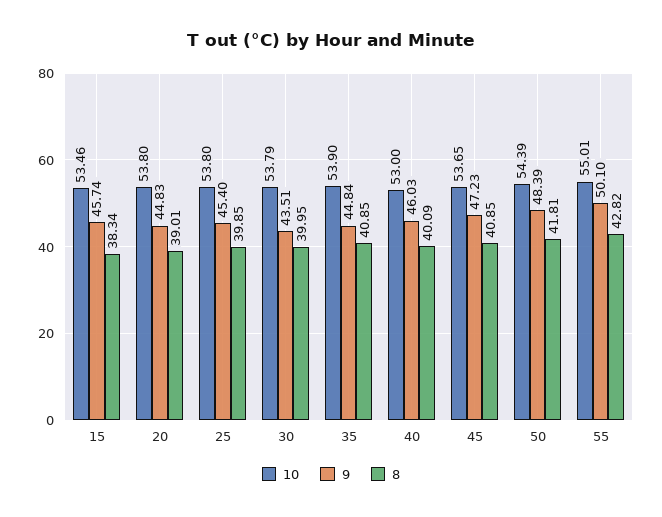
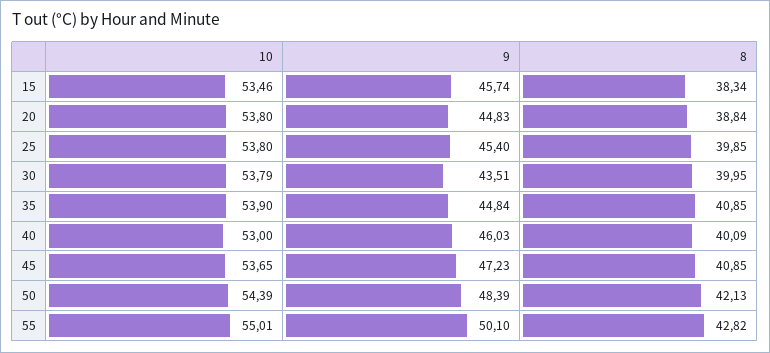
  {
    "10": {
      "15": 53.46,
      "20": 53.8,
      "25": 53.8,
      "30": 53.79,
      "35": 53.9,
      "40": 53,
      "45": 53.65,
      "50": 54.39,
      "55": 55.01
    },
    "9": {
      "15": 45.74,
      "20": 44.83,
      "25": 45.4,
      "30": 43.51,
      "35": 44.84,
      "40": 46.03,
      "45": 47.23,
      "50": 48.39,
      "55": 50.1
    },
    "8": {
      "15": 38.34,
-     "20": 39.01,
+     "20": 38.84,
      "25": 39.85,
      "30": 39.95,
      "35": 40.85,
      "40": 40.09,
      "45": 40.85,
-     "50": 41.81,
+     "50": 42.13,
      "55": 42.82
    }
  }

